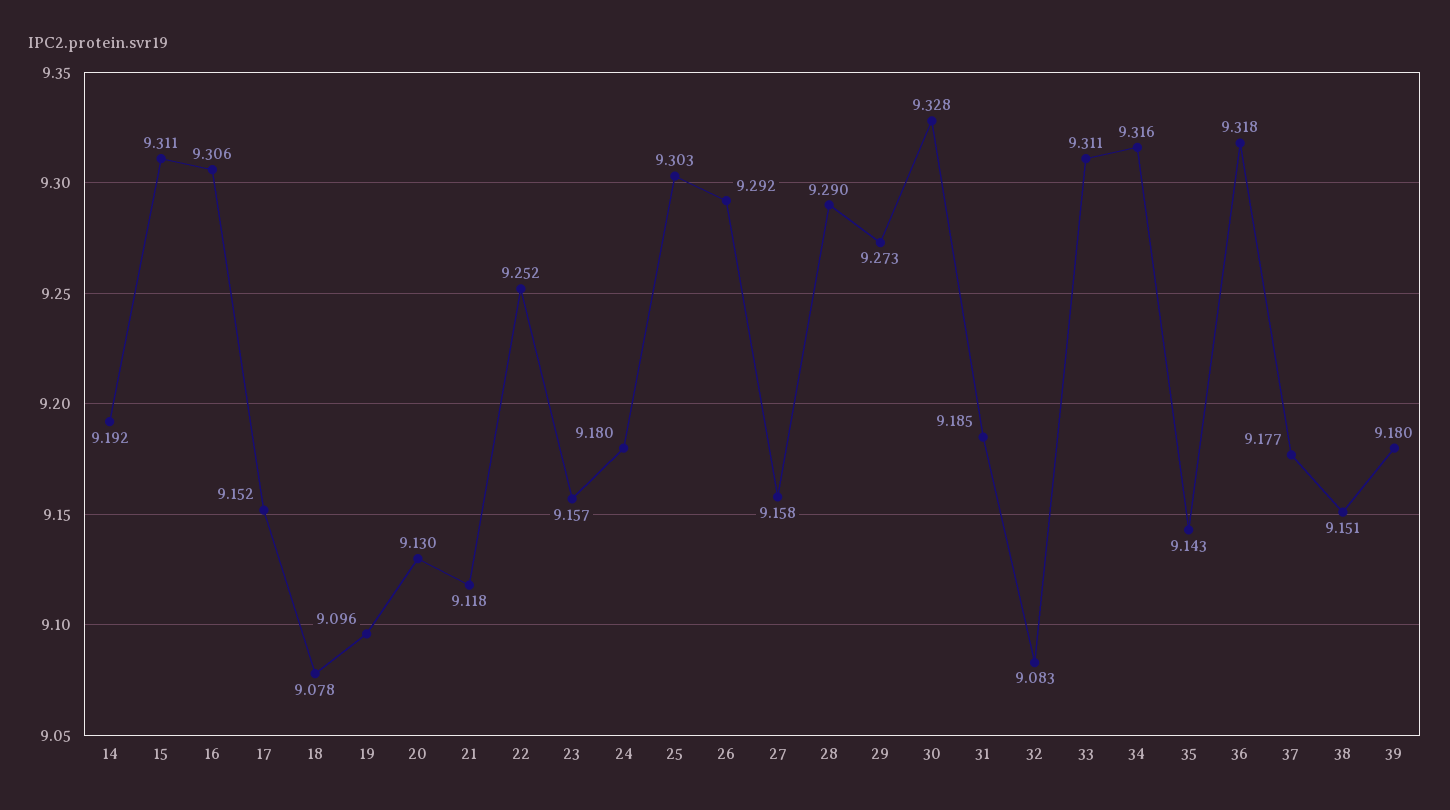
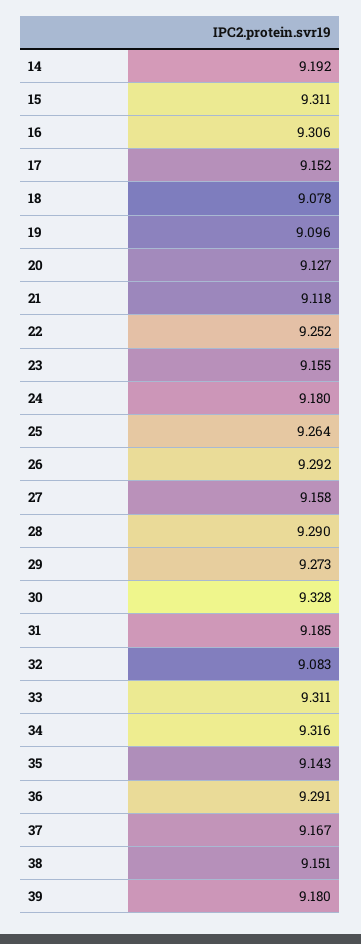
  {
    "14": 9.192,
    "15": 9.311,
    "16": 9.306,
    "17": 9.152,
    "18": 9.078,
    "19": 9.096,
-   "20": 9.13,
+   "20": 9.127,
    "21": 9.118,
    "22": 9.252,
-   "23": 9.157,
+   "23": 9.155,
    "24": 9.18,
-   "25": 9.303,
+   "25": 9.264,
    "26": 9.292,
    "27": 9.158,
    "28": 9.29,
    "29": 9.273,
    "30": 9.328,
    "31": 9.185,
    "32": 9.083,
    "33": 9.311,
    "34": 9.316,
    "35": 9.143,
-   "36": 9.318,
+   "36": 9.291,
-   "37": 9.177,
+   "37": 9.167,
    "38": 9.151,
    "39": 9.18
  }

